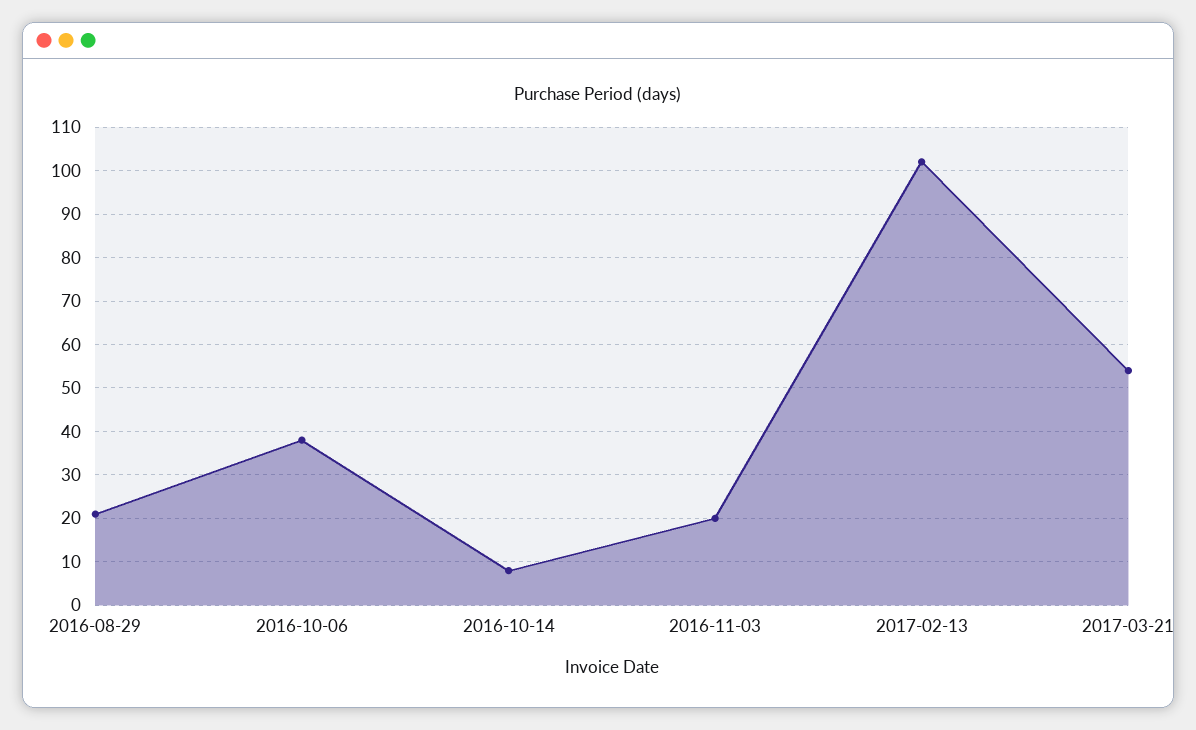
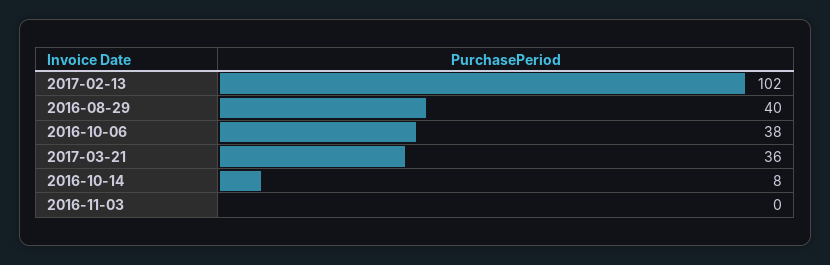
  {
-   "2016-08-29": 20,
+   "2016-08-29": 40,
    "2016-10-06": 38,
    "2016-10-14": 8,
-   "2016-11-03": 20,
+   "2016-11-03": 0,
    "2017-02-13": 102,
-   "2017-03-21": 55
+   "2017-03-21": 36
  }

